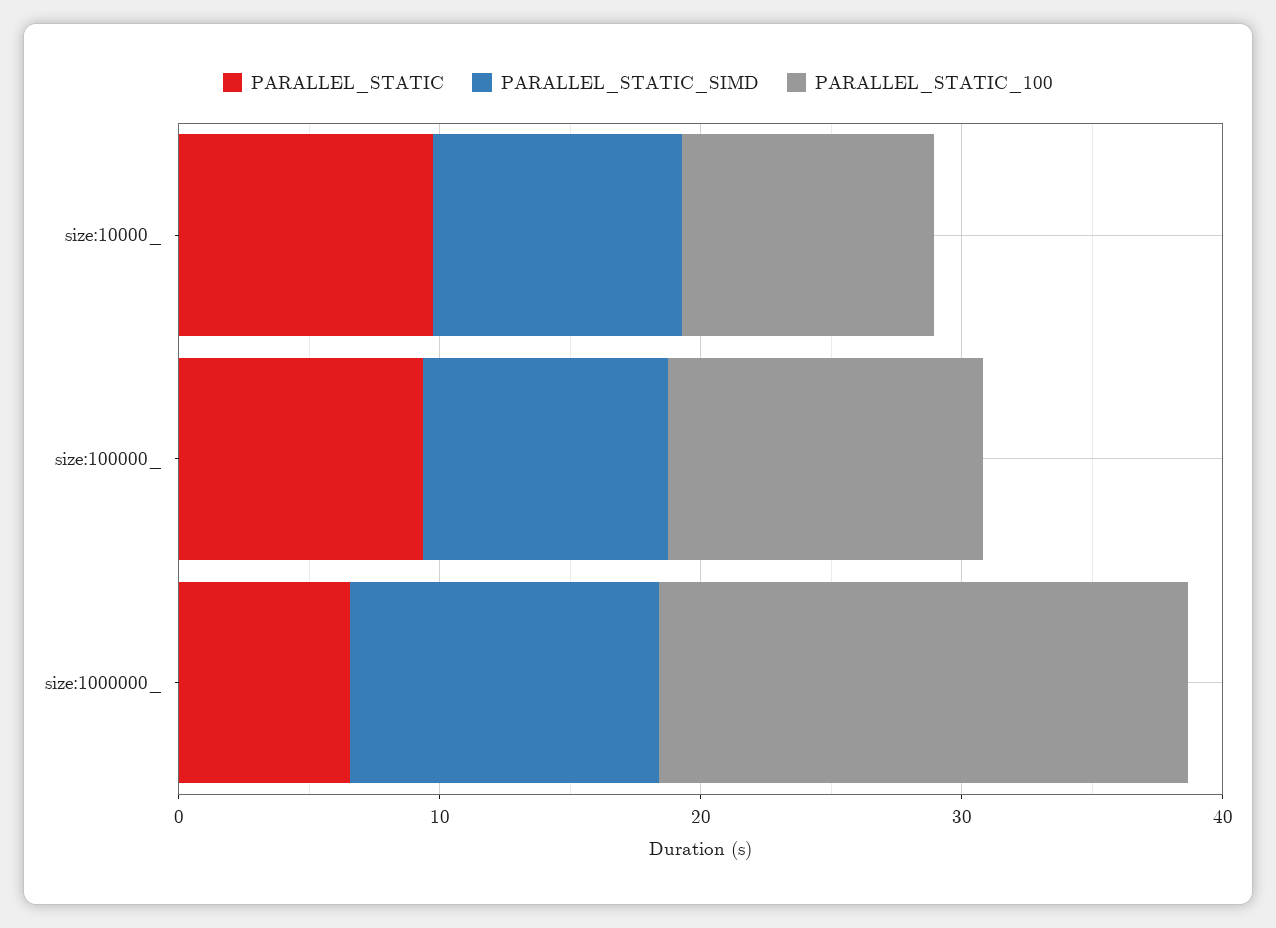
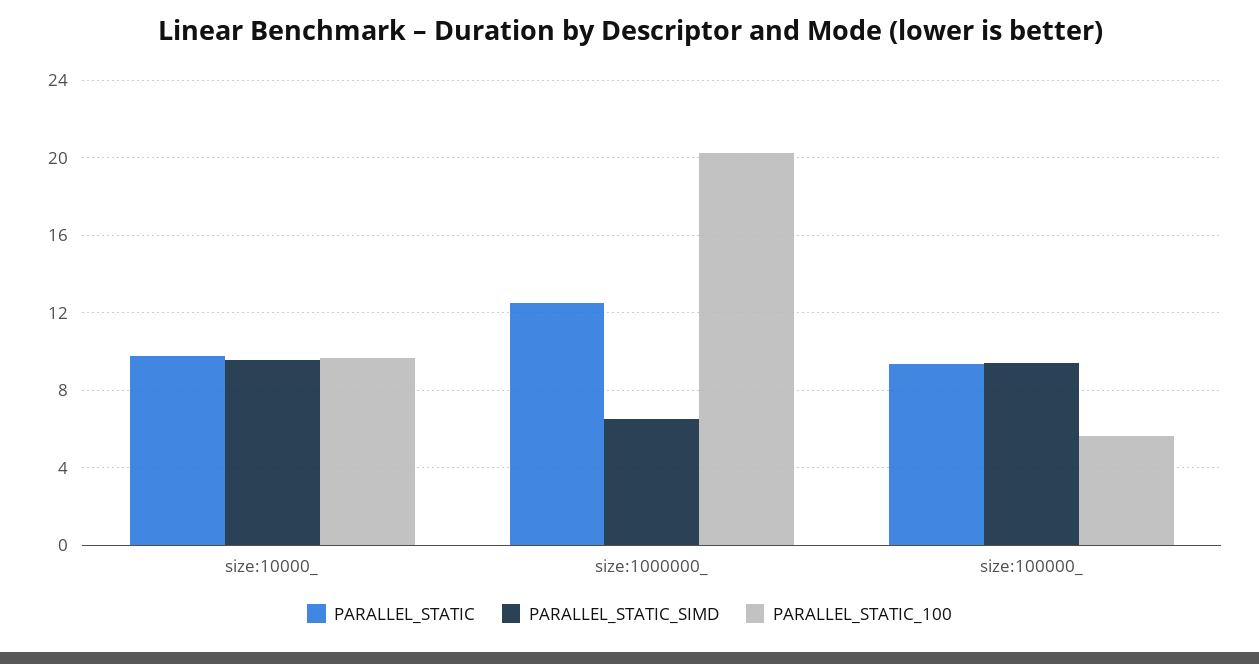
  {
    "PARALLEL_STATIC": {
      "size:10000_": 10,
      "size:100000_": 9.5,
-     "size:1000000_": 6
+     "size:1000000_": 12.5
    },
    "PARALLEL_STATIC_SIMD": {
      "size:10000_": 9.5,
      "size:100000_": 9.5,
-     "size:1000000_": 12
+     "size:1000000_": 6.5
    },
    "PARALLEL_STATIC_100": {
      "size:10000_": 9.5,
-     "size:100000_": 12,
+     "size:100000_": 5.5,
      "size:1000000_": 20
    }
  }

